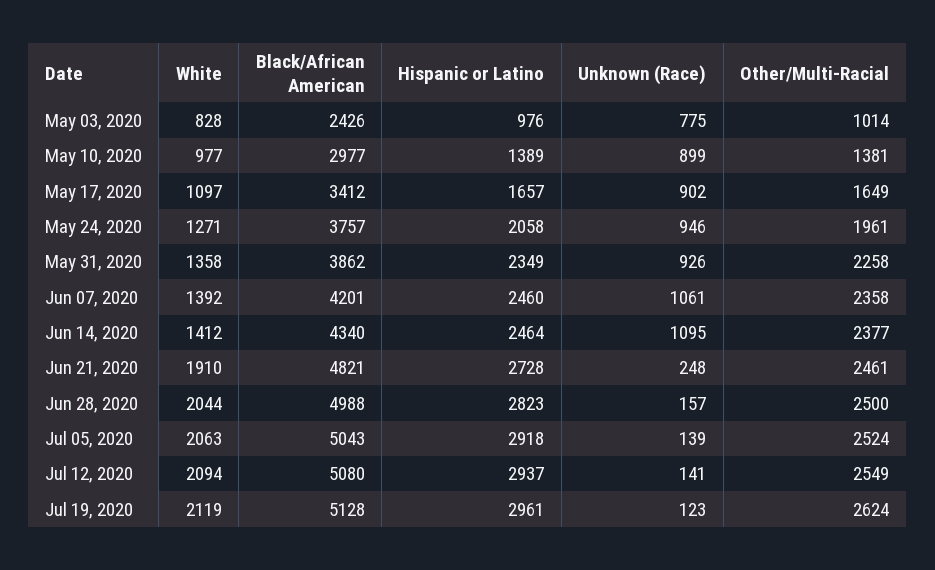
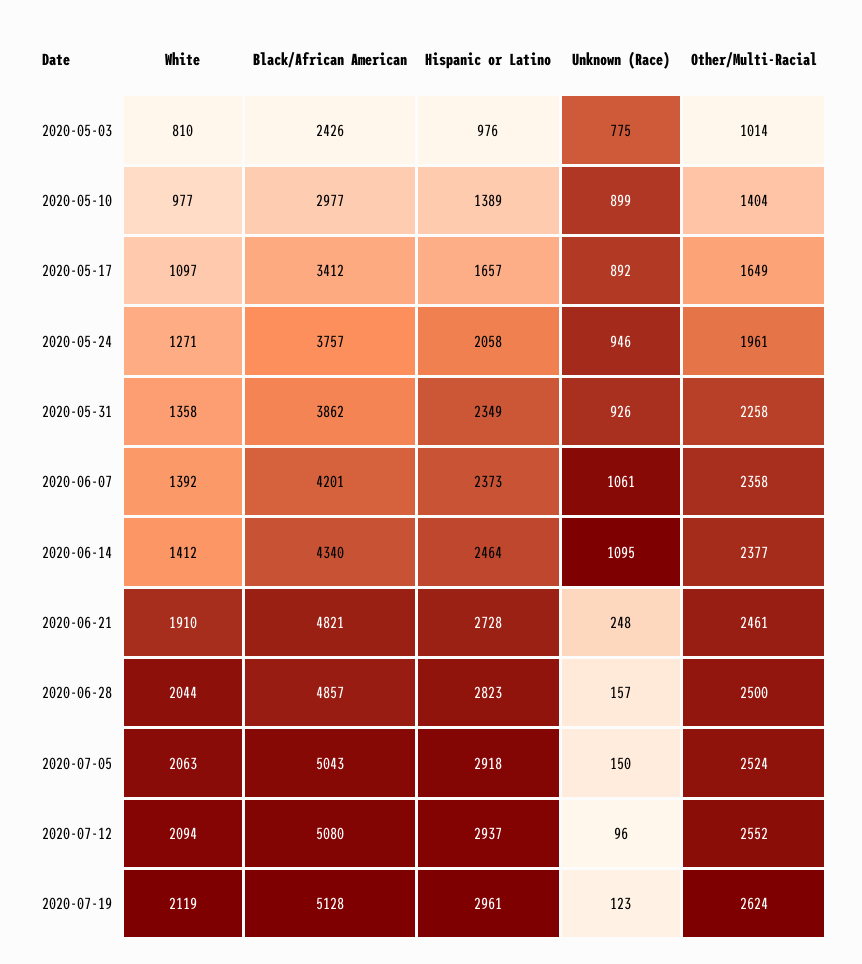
  {
    "White": {
-     "May 03, 2020": 828,
+     "May 03, 2020": 810,
      "May 10, 2020": 977,
      "May 17, 2020": 1097,
      "May 24, 2020": 1271,
      "May 31, 2020": 1358,
      "Jun 07, 2020": 1392,
      "Jun 14, 2020": 1412,
      "Jun 21, 2020": 1910,
      "Jun 28, 2020": 2044,
      "Jul 05, 2020": 2063,
      "Jul 12, 2020": 2094,
      "Jul 19, 2020": 2119
    },
    "Black/African American": {
      "May 03, 2020": 2426,
      "May 10, 2020": 2977,
      "May 17, 2020": 3412,
      "May 24, 2020": 3757,
      "May 31, 2020": 3862,
      "Jun 07, 2020": 4201,
      "Jun 14, 2020": 4340,
      "Jun 21, 2020": 4821,
-     "Jun 28, 2020": 4988,
+     "Jun 28, 2020": 4857,
      "Jul 05, 2020": 5043,
      "Jul 12, 2020": 5080,
      "Jul 19, 2020": 5128
    },
    "Hispanic or Latino": {
      "May 03, 2020": 976,
      "May 10, 2020": 1389,
      "May 17, 2020": 1657,
      "May 24, 2020": 2058,
      "May 31, 2020": 2349,
-     "Jun 07, 2020": 2460,
+     "Jun 07, 2020": 2373,
      "Jun 14, 2020": 2464,
      "Jun 21, 2020": 2728,
      "Jun 28, 2020": 2823,
      "Jul 05, 2020": 2918,
      "Jul 12, 2020": 2937,
      "Jul 19, 2020": 2961
    },
    "Unknown (Race)": {
      "May 03, 2020": 775,
      "May 10, 2020": 899,
-     "May 17, 2020": 902,
+     "May 17, 2020": 892,
      "May 24, 2020": 946,
      "May 31, 2020": 926,
      "Jun 07, 2020": 1061,
      "Jun 14, 2020": 1095,
      "Jun 21, 2020": 248,
      "Jun 28, 2020": 157,
-     "Jul 05, 2020": 139,
+     "Jul 05, 2020": 150,
-     "Jul 12, 2020": 141,
+     "Jul 12, 2020": 96,
      "Jul 19, 2020": 123
    },
    "Other/Multi-Racial": {
      "May 03, 2020": 1014,
-     "May 10, 2020": 1381,
+     "May 10, 2020": 1404,
      "May 17, 2020": 1649,
      "May 24, 2020": 1961,
      "May 31, 2020": 2258,
      "Jun 07, 2020": 2358,
      "Jun 14, 2020": 2377,
      "Jun 21, 2020": 2461,
      "Jun 28, 2020": 2500,
      "Jul 05, 2020": 2524,
-     "Jul 12, 2020": 2549,
+     "Jul 12, 2020": 2552,
      "Jul 19, 2020": 2624
    }
  }

